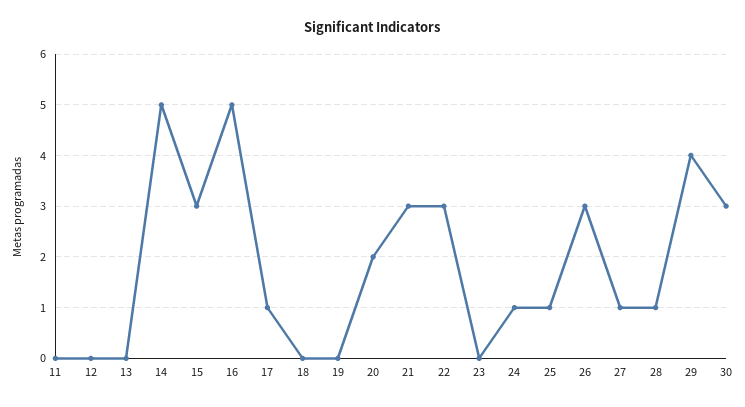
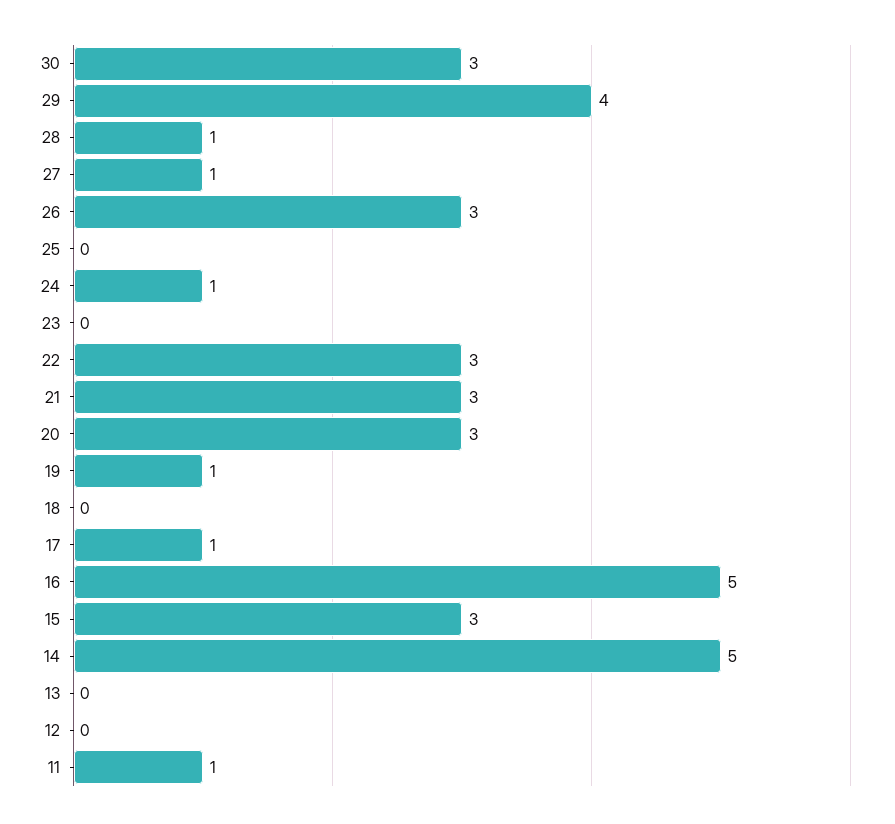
  {
-   "11": 0,
+   "11": 1,
    "12": 0,
    "13": 0,
    "14": 5,
    "15": 3,
    "16": 5,
    "17": 1,
    "18": 0,
-   "19": 0,
+   "19": 1,
-   "20": 2,
+   "20": 3,
    "21": 3,
    "22": 3,
    "23": 0,
    "24": 1,
-   "25": 1,
+   "25": 0,
    "26": 3,
    "27": 1,
    "28": 1,
    "29": 4,
    "30": 3
  }

